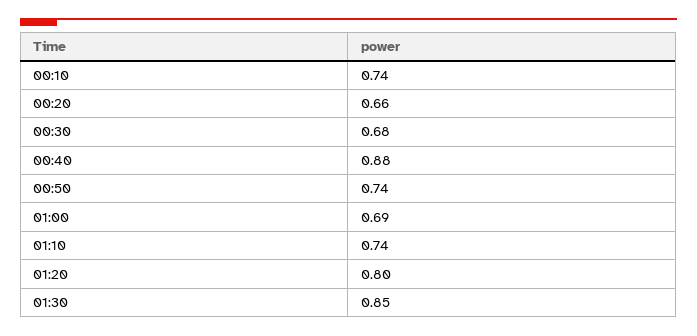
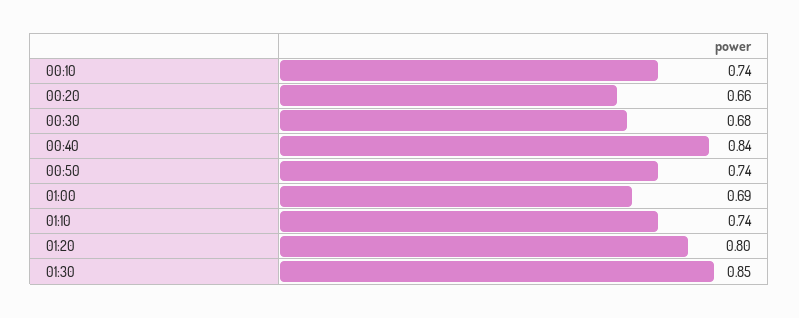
  {
    "00:10": 0.74,
    "00:20": 0.66,
    "00:30": 0.68,
-   "00:40": 0.88,
+   "00:40": 0.84,
    "00:50": 0.74,
    "01:00": 0.69,
    "01:10": 0.74,
    "01:20": 0.8,
    "01:30": 0.85
  }

